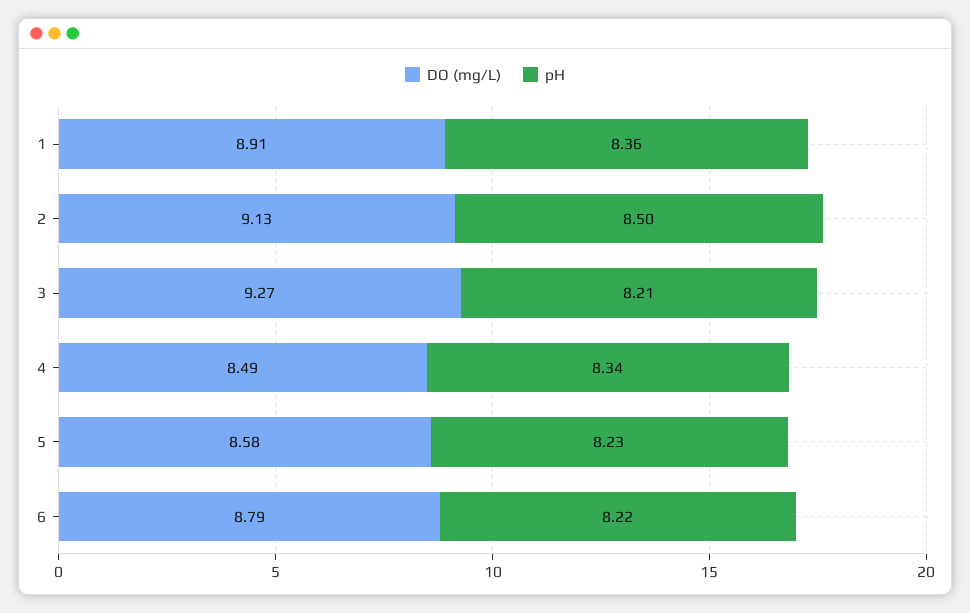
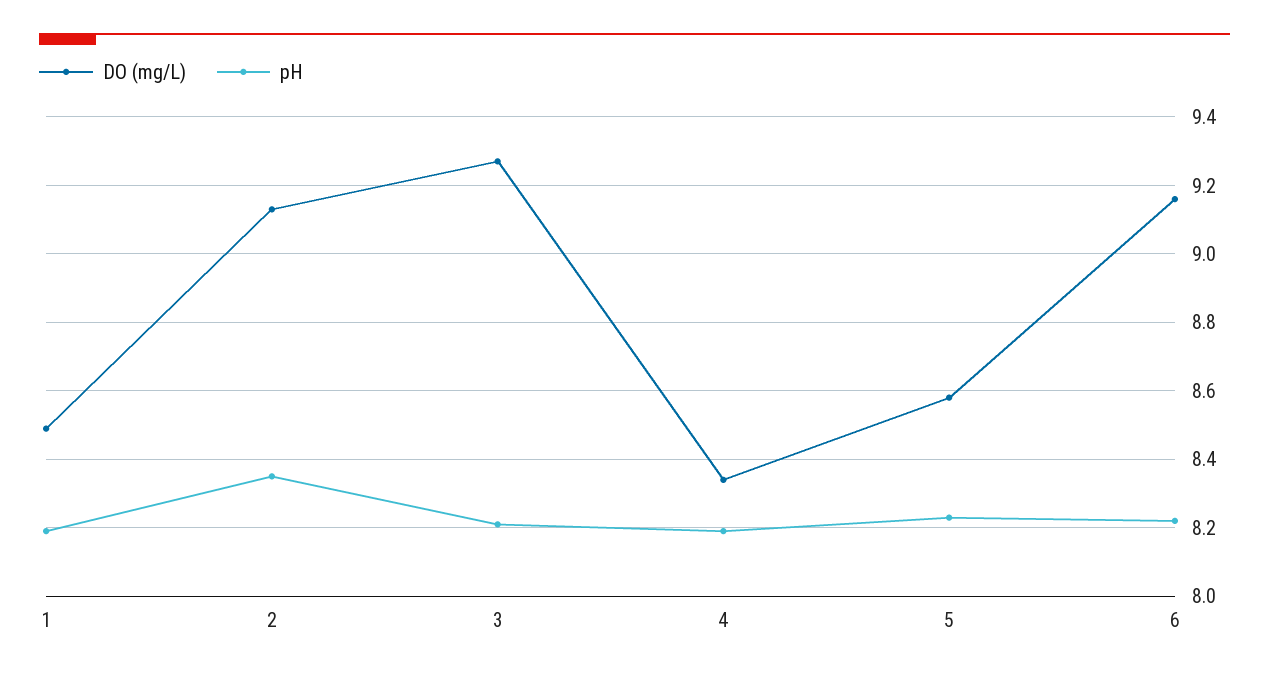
  {
    "DO (mg/L)": {
-     "1": 8.91,
+     "1": 8.5,
      "2": 9.13,
      "3": 9.27,
-     "4": 8.49,
+     "4": 8.35,
      "5": 8.58,
-     "6": 8.79
+     "6": 9.15
    },
    "pH": {
-     "1": 8.36,
+     "1": 8.2,
-     "2": 8.5,
+     "2": 8.35,
      "3": 8.21,
-     "4": 8.34,
+     "4": 8.2,
      "5": 8.23,
      "6": 8.22
    }
  }

